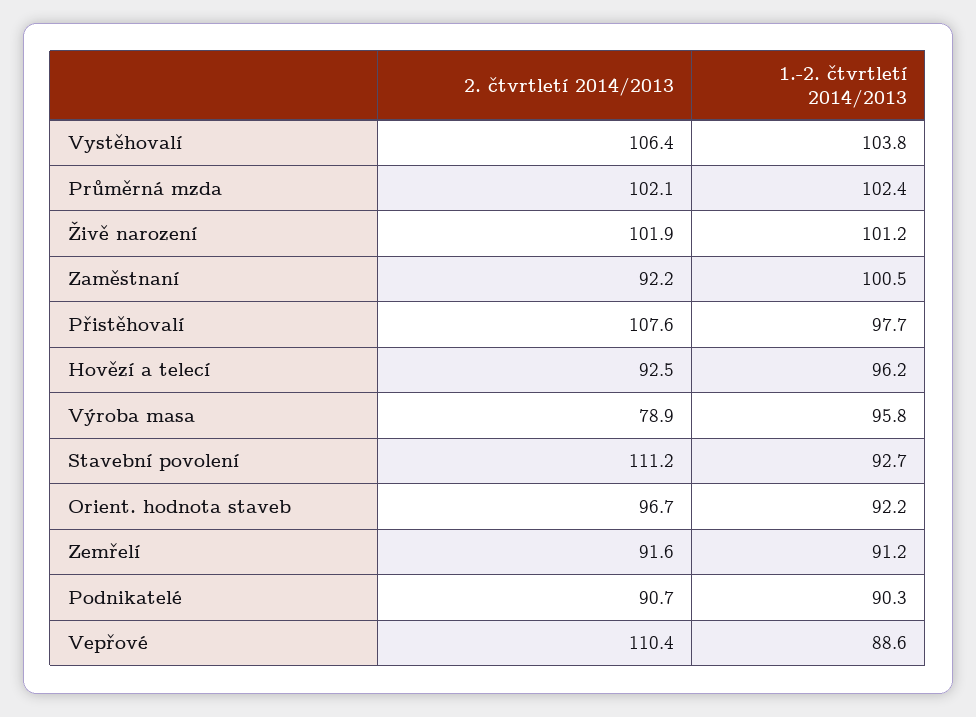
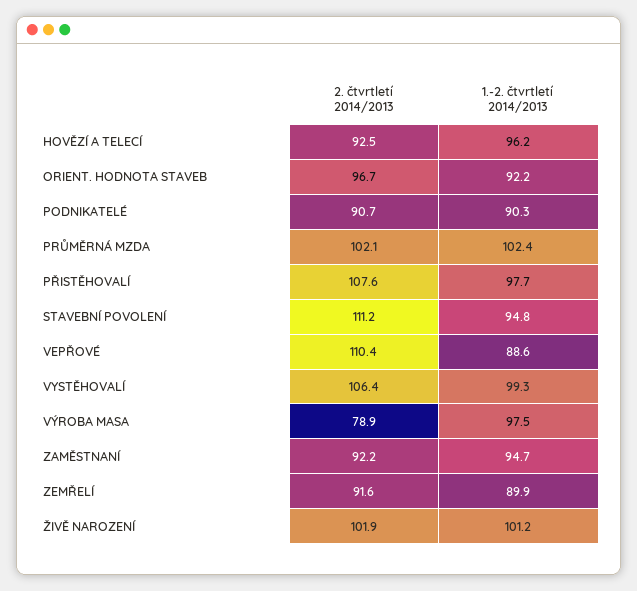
  {
    "2. čtvrtletí 2014/2013": {
      "Vystěhovalí": 106.4,
      "Průměrná mzda": 102.1,
      "Živě narození": 101.9,
      "Zaměstnaní": 92.2,
      "Přistěhovalí": 107.6,
      "Hovězí a telecí": 92.5,
      "Výroba masa": 78.9,
      "Stavební povolení": 111.2,
      "Orient. hodnota staveb": 96.7,
      "Zemřelí": 91.6,
      "Podnikatelé": 90.7,
      "Vepřové": 110.4
    },
    "1.-2. čtvrtletí 2014/2013": {
-     "Vystěhovalí": 103.8,
+     "Vystěhovalí": 99.3,
      "Průměrná mzda": 102.4,
      "Živě narození": 101.2,
-     "Zaměstnaní": 100.5,
+     "Zaměstnaní": 94.7,
      "Přistěhovalí": 97.7,
      "Hovězí a telecí": 96.2,
-     "Výroba masa": 95.8,
+     "Výroba masa": 97.5,
-     "Stavební povolení": 92.7,
+     "Stavební povolení": 94.8,
      "Orient. hodnota staveb": 92.2,
-     "Zemřelí": 91.2,
+     "Zemřelí": 89.9,
      "Podnikatelé": 90.3,
      "Vepřové": 88.6
    }
  }

